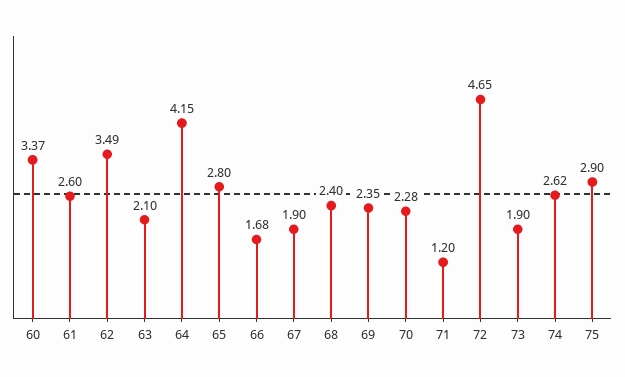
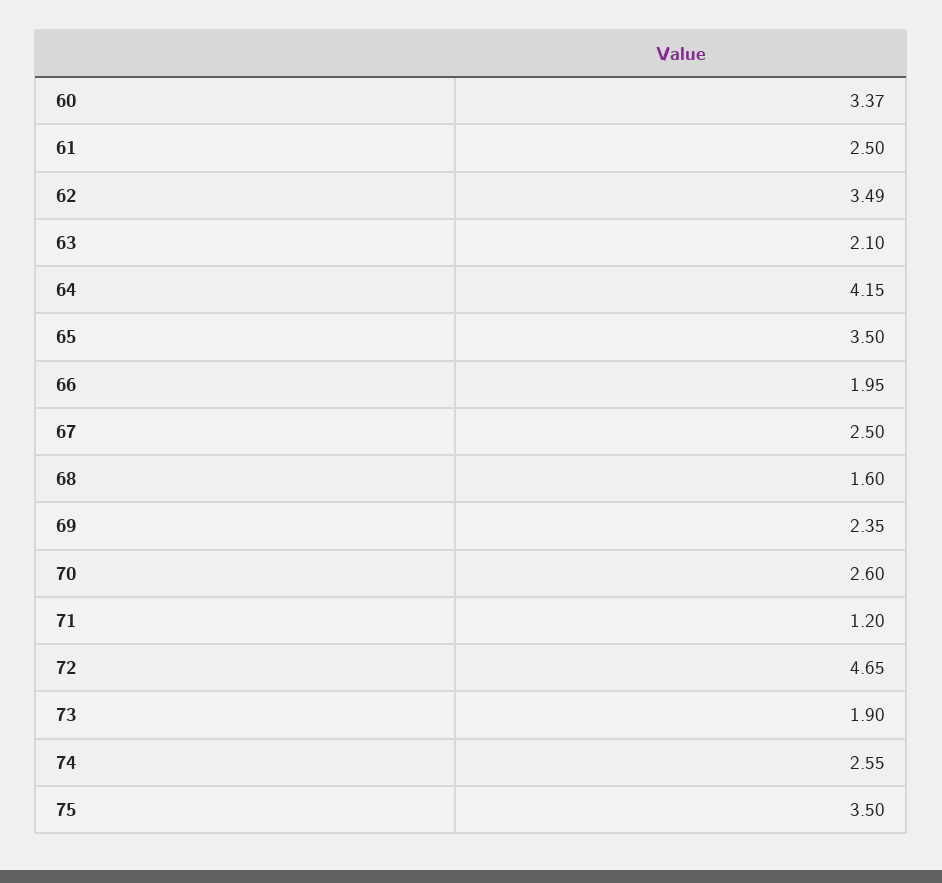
  {
    "60": 3.37,
-   "61": 2.6,
+   "61": 2.5,
    "62": 3.49,
    "63": 2.1,
    "64": 4.15,
-   "65": 2.8,
+   "65": 3.5,
-   "66": 1.68,
+   "66": 1.95,
-   "67": 1.9,
+   "67": 2.5,
-   "68": 2.4,
+   "68": 1.6,
    "69": 2.35,
-   "70": 2.28,
+   "70": 2.6,
    "71": 1.2,
    "72": 4.65,
    "73": 1.9,
-   "74": 2.62,
+   "74": 2.55,
-   "75": 2.9
+   "75": 3.5
  }

